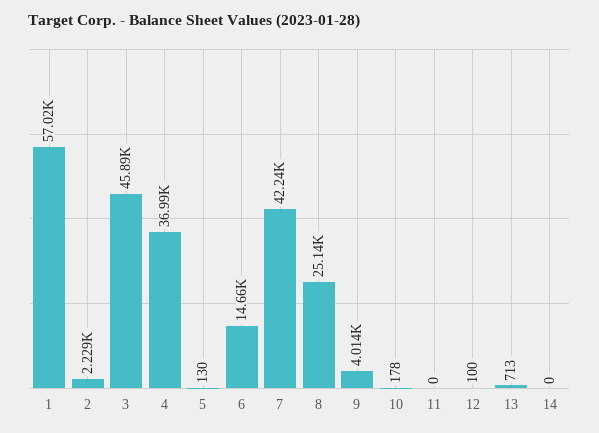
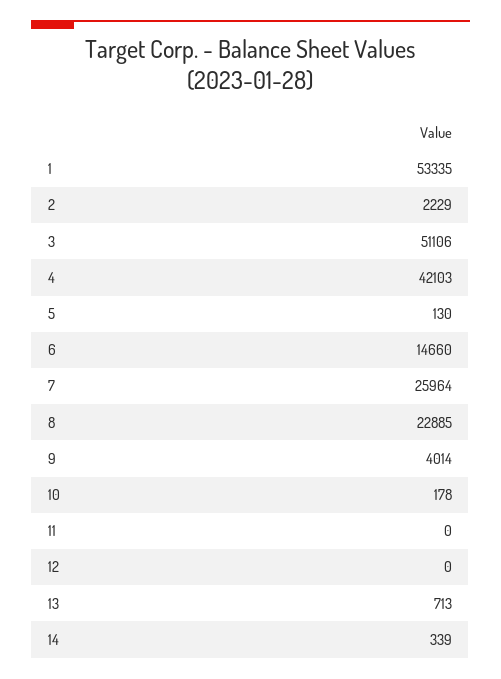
  {
-   "1": 57020,
+   "1": 53335,
    "2": 2229,
-   "3": 45890,
+   "3": 51106,
-   "4": 36990,
+   "4": 42103,
    "5": 130,
    "6": 14660,
-   "7": 42240,
+   "7": 25964,
-   "8": 25140,
+   "8": 22885,
    "9": 4014,
    "10": 178,
    "11": 0,
-   "12": 100,
+   "12": 0,
    "13": 713,
-   "14": 0
+   "14": 339
  }

